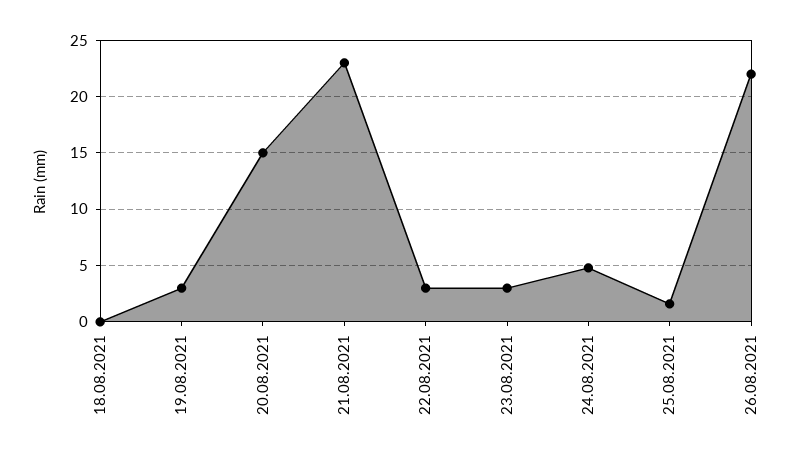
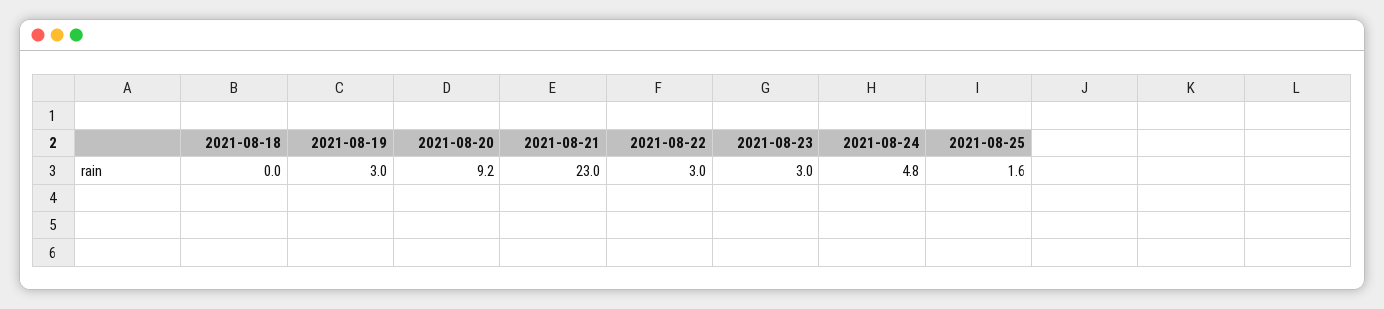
  {
    "18.08.2021": 0,
    "19.08.2021": 3,
-   "20.08.2021": 15,
+   "20.08.2021": 9.2,
    "21.08.2021": 23,
    "22.08.2021": 3,
    "23.08.2021": 3,
    "24.08.2021": 4.8,
-   "25.08.2021": 1.6,
+   "25.08.2021": 1.6
-   "26.08.2021": 22
  }

